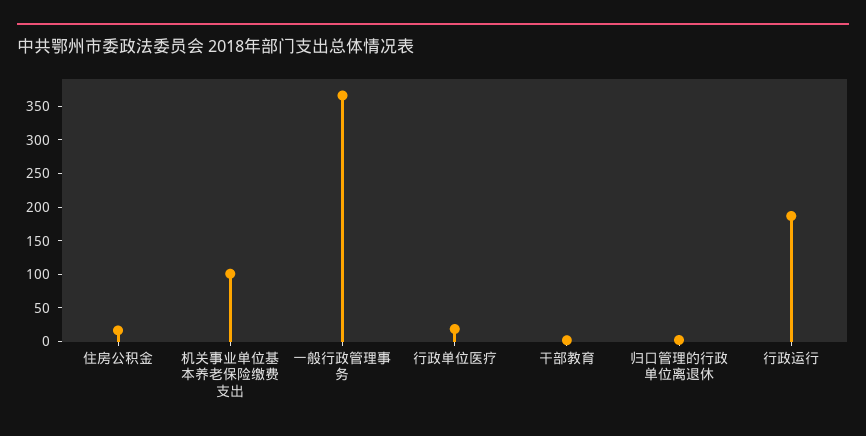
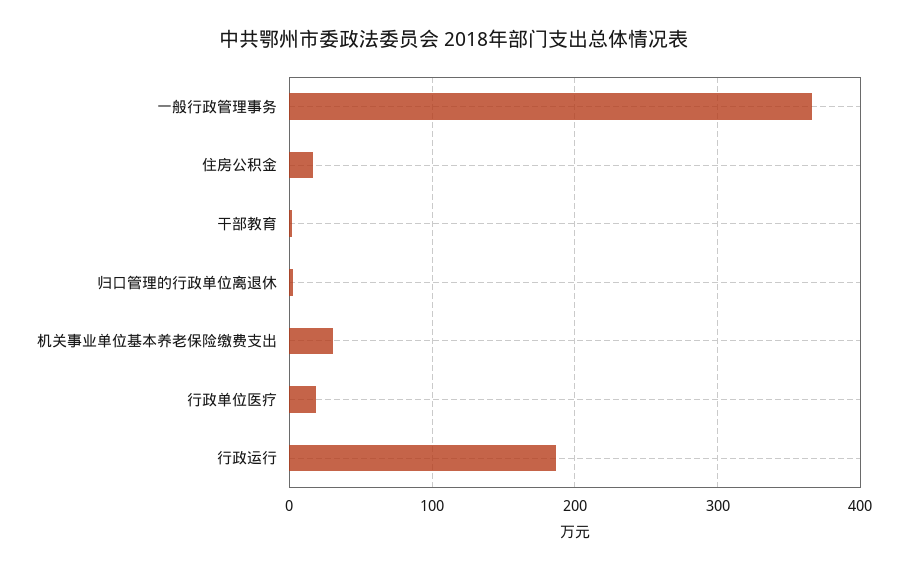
  {
    "住房公积金": 20,
-   "机关事业单位基本养老保险缴费支出": 100,
+   "机关事业单位基本养老保险缴费支出": 30,
    "一般行政管理事务": 370,
    "行政单位医疗": 20,
    "干部教育": 0,
    "归口管理的行政单位离退休": 0,
    "行政运行": 190
  }

